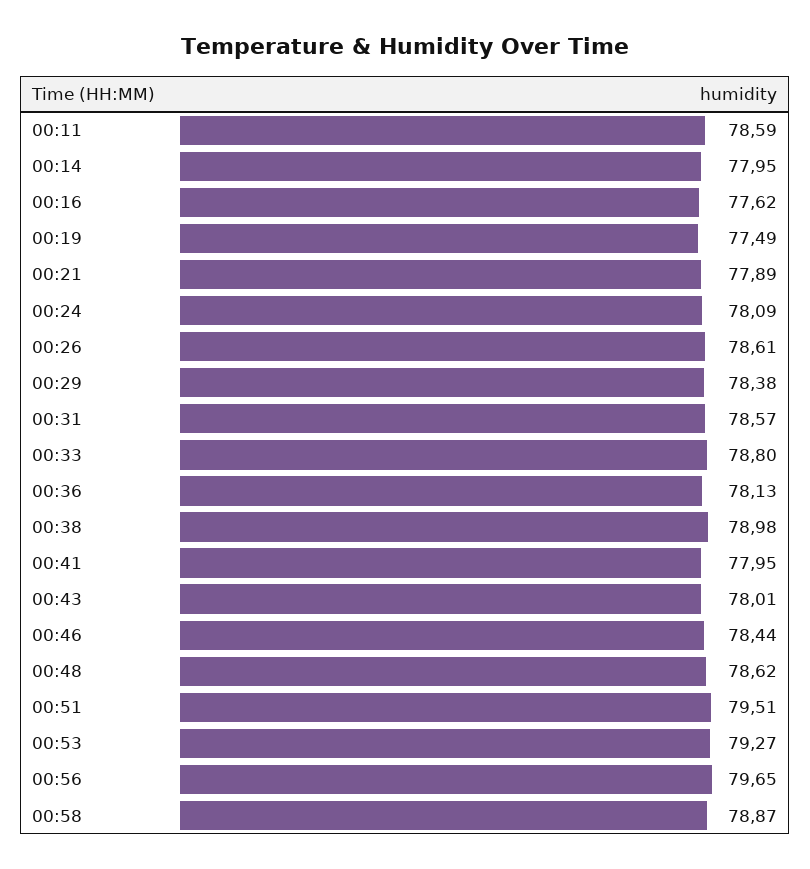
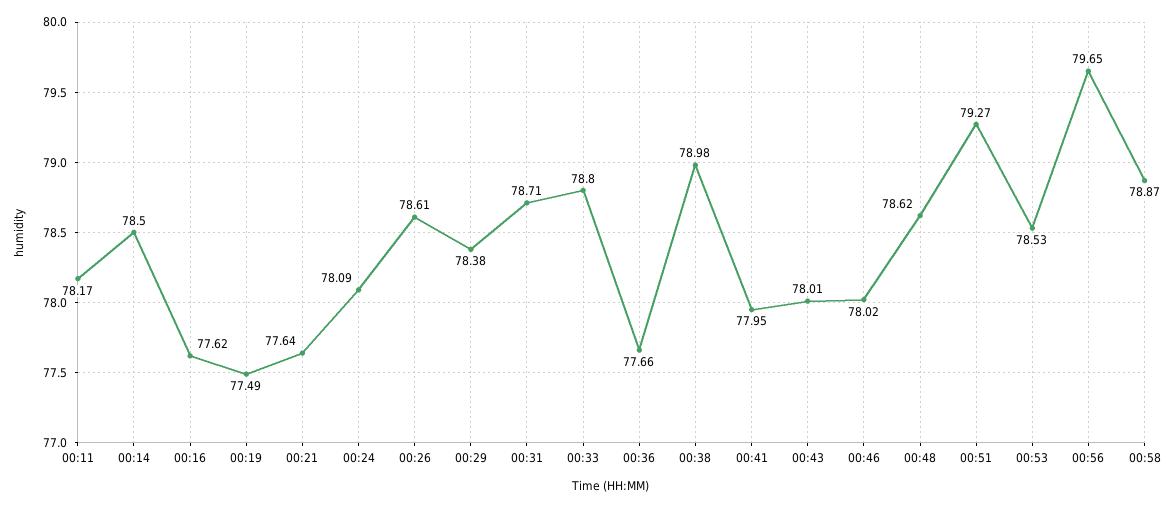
  {
-   "00:11": 78.59,
+   "00:11": 78.17,
-   "00:14": 77.95,
+   "00:14": 78.5,
    "00:16": 77.62,
    "00:19": 77.49,
-   "00:21": 77.89,
+   "00:21": 77.64,
    "00:24": 78.09,
    "00:26": 78.61,
    "00:29": 78.38,
-   "00:31": 78.57,
+   "00:31": 78.71,
    "00:33": 78.8,
-   "00:36": 78.13,
+   "00:36": 77.66,
    "00:38": 78.98,
    "00:41": 77.95,
    "00:43": 78.01,
-   "00:46": 78.44,
+   "00:46": 78.02,
    "00:48": 78.62,
-   "00:51": 79.51,
+   "00:51": 79.27,
-   "00:53": 79.27,
+   "00:53": 78.53,
    "00:56": 79.65,
    "00:58": 78.87
  }

